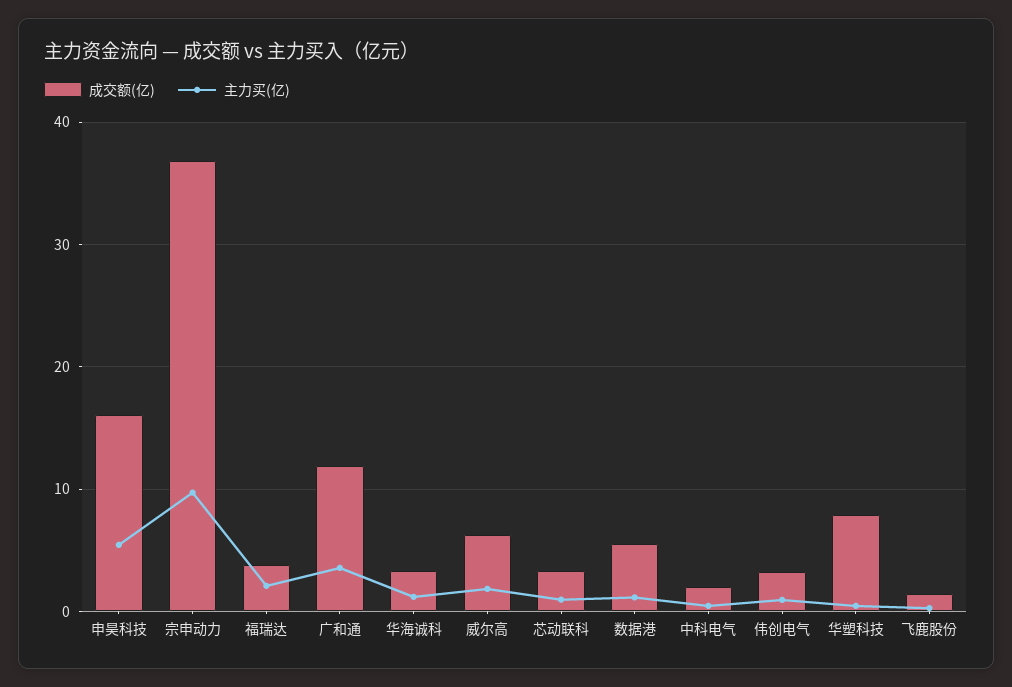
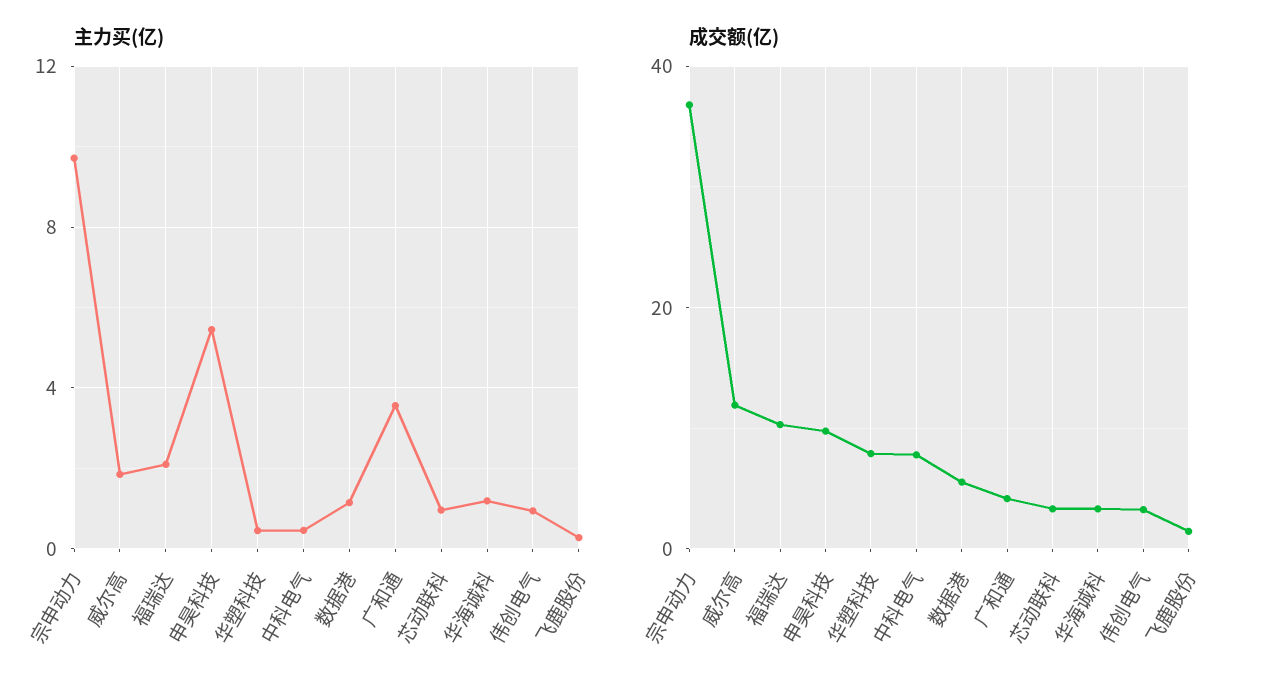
  {
    "成交额(亿)": {
-     "申昊科技": 16,
+     "申昊科技": 10,
      "宗申动力": 37,
-     "福瑞达": 4,
+     "福瑞达": 10,
-     "广和通": 12,
+     "广和通": 4,
      "华海诚科": 3,
-     "威尔高": 6,
+     "威尔高": 12,
      "芯动联科": 3,
      "数据港": 6,
-     "中科电气": 2,
+     "中科电气": 8,
      "伟创电气": 3,
      "华塑科技": 8,
      "飞鹿股份": 1
    },
    "主力买(亿)": {
      "申昊科技": 5.5,
      "宗申动力": 9.5,
      "福瑞达": 2,
      "广和通": 3.5,
      "华海诚科": 1,
      "威尔高": 2,
      "芯动联科": 1,
      "数据港": 1,
      "中科电气": 0.5,
      "伟创电气": 1,
      "华塑科技": 0.5,
      "飞鹿股份": 0.5
    }
  }

